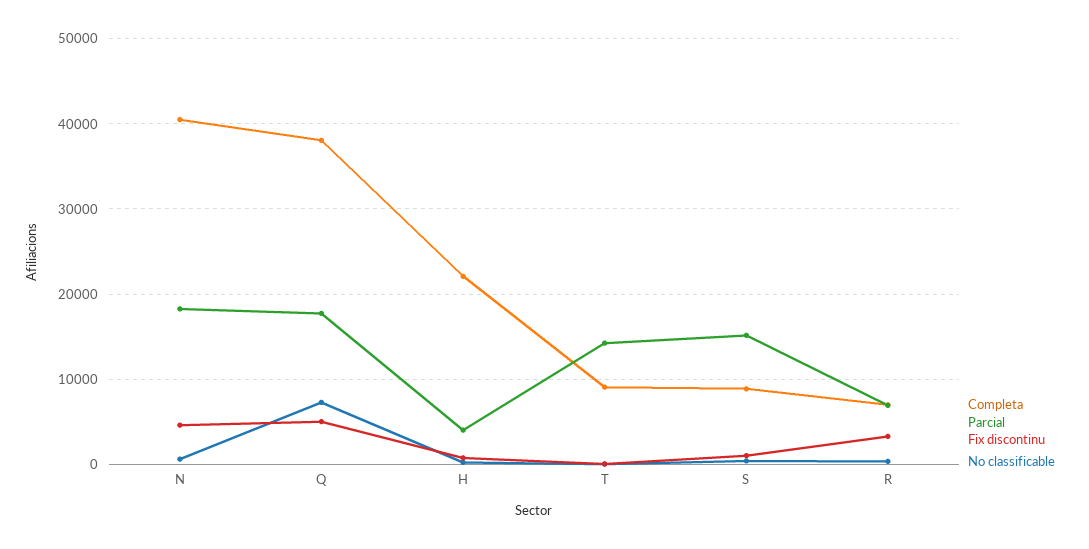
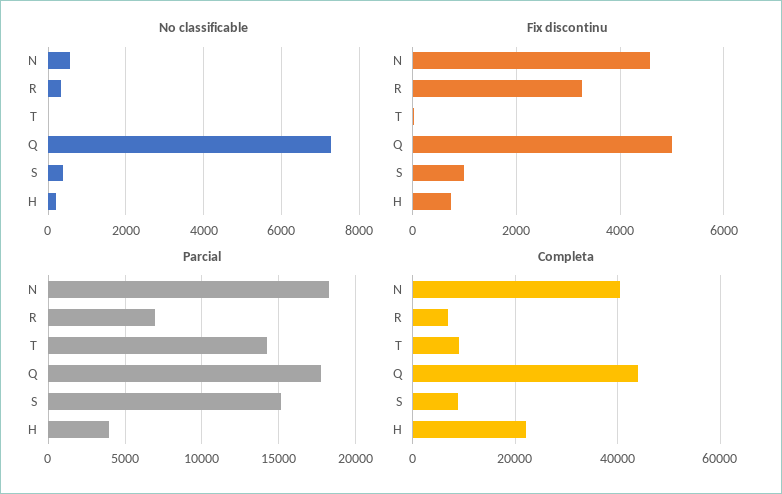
  {
    "Completa": {
      "N": 40000,
-     "Q": 38000,
+     "Q": 44000,
      "H": 22000,
      "T": 9000,
      "S": 9000,
      "R": 7000
    },
    "Parcial": {
      "N": 18500,
      "Q": 17500,
      "H": 4000,
      "T": 14000,
      "S": 15000,
      "R": 7000
    },
    "Fix discontinu": {
      "N": 4600,
      "Q": 5000,
      "H": 800,
      "T": 0,
      "S": 1000,
      "R": 3200
    },
    "No classificable": {
      "N": 600,
      "Q": 7200,
      "H": 200,
      "T": 0,
      "S": 400,
      "R": 400
    }
  }

